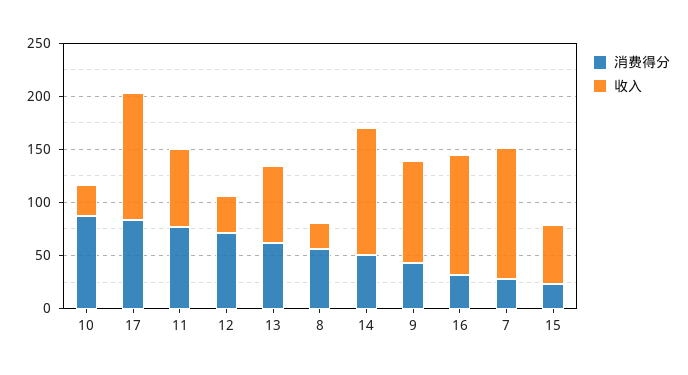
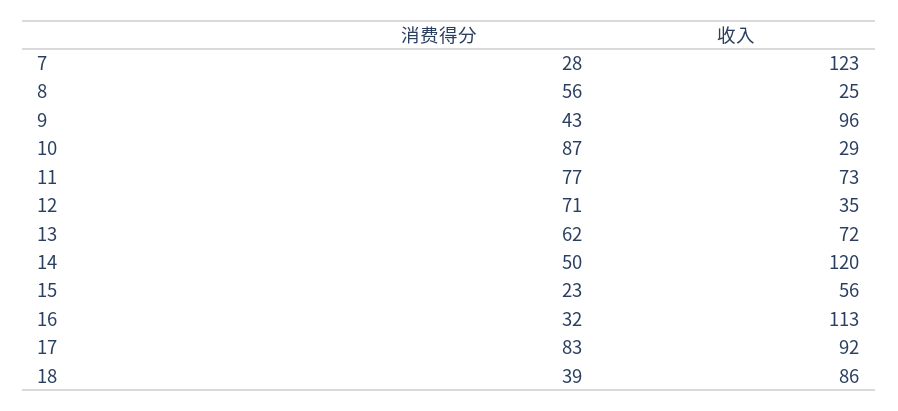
  {
    "消费得分": {
      "10": 87,
      "17": 83,
      "11": 77,
      "12": 71,
      "13": 62,
      "8": 56,
      "14": 50,
      "9": 43,
      "16": 32,
      "7": 28,
-     "15": 23
+     "15": 23,
+     "18": 39
    },
    "收入": {
      "10": 29,
-     "17": 120,
+     "17": 92,
      "11": 73,
      "12": 35,
      "13": 72,
      "8": 25,
      "14": 120,
      "9": 96,
      "16": 113,
      "7": 123,
-     "15": 56
+     "15": 56,
+     "18": 86
    }
  }

